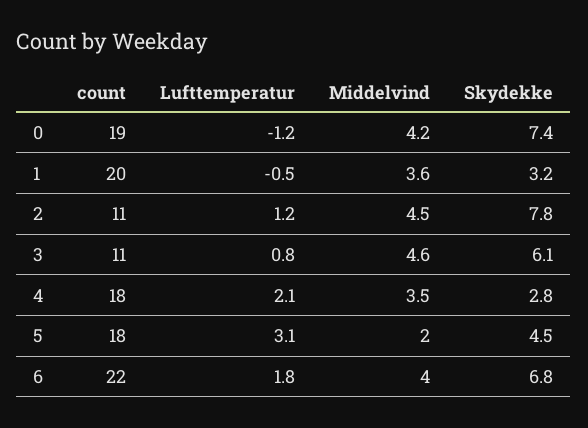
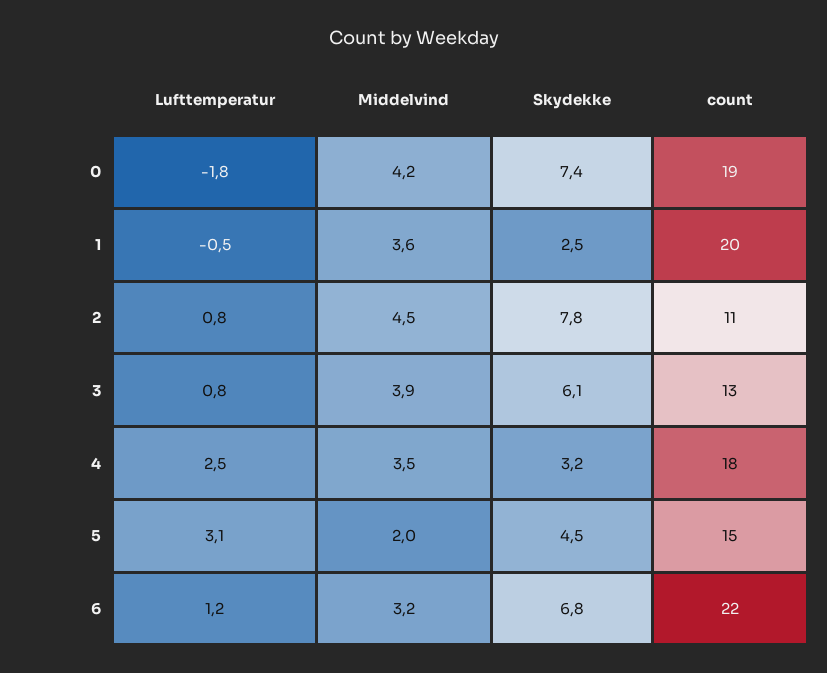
  {
    "count": {
      "0": 19,
      "1": 20,
      "2": 11,
-     "3": 11,
+     "3": 13,
      "4": 18,
-     "5": 18,
+     "5": 15,
      "6": 22
    },
    "Lufttemperatur": {
-     "0": -1.2,
+     "0": -1.8,
      "1": -0.5,
-     "2": 1.2,
+     "2": 0.8,
      "3": 0.8,
-     "4": 2.1,
+     "4": 2.5,
      "5": 3.1,
-     "6": 1.8
+     "6": 1.2
    },
    "Middelvind": {
      "0": 4.2,
      "1": 3.6,
      "2": 4.5,
-     "3": 4.6,
+     "3": 3.9,
      "4": 3.5,
      "5": 2,
-     "6": 4
+     "6": 3.2
    },
    "Skydekke": {
      "0": 7.4,
-     "1": 3.2,
+     "1": 2.5,
      "2": 7.8,
      "3": 6.1,
-     "4": 2.8,
+     "4": 3.2,
      "5": 4.5,
      "6": 6.8
    }
  }

